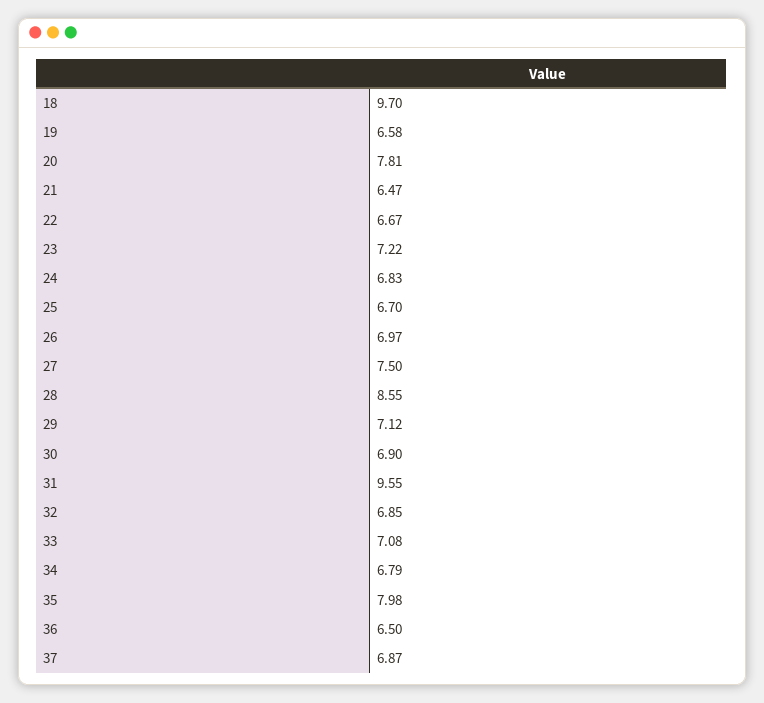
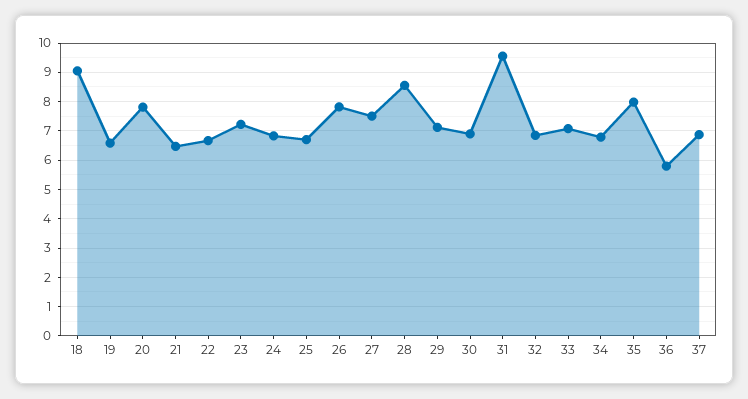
  {
-   "18": 9.7,
+   "18": 9,
    "19": 6.58,
    "20": 7.81,
    "21": 6.47,
    "22": 6.67,
    "23": 7.22,
    "24": 6.83,
    "25": 6.7,
-   "26": 6.97,
+   "26": 7.75,
    "27": 7.5,
    "28": 8.55,
    "29": 7.12,
    "30": 6.9,
    "31": 9.55,
    "32": 6.85,
    "33": 7.08,
    "34": 6.79,
    "35": 7.98,
-   "36": 6.5,
+   "36": 5.75,
    "37": 6.87
  }

